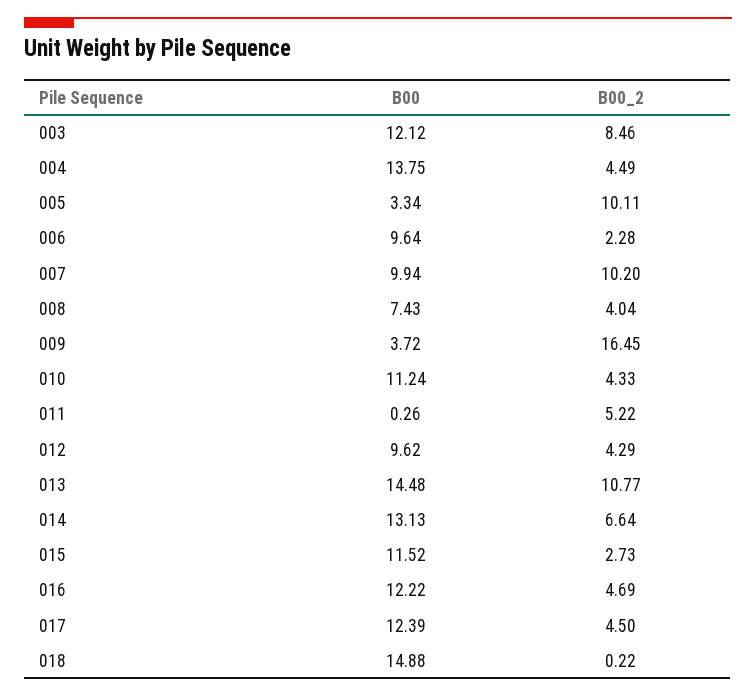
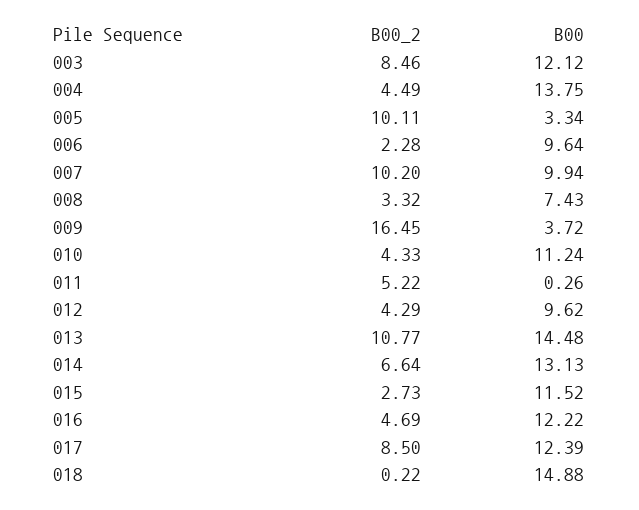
  {
    "B00": {
      "003": 12.12,
      "004": 13.75,
      "005": 3.34,
      "006": 9.64,
      "007": 9.94,
      "008": 7.43,
      "009": 3.72,
      "010": 11.24,
      "011": 0.26,
      "012": 9.62,
      "013": 14.48,
      "014": 13.13,
      "015": 11.52,
      "016": 12.22,
      "017": 12.39,
      "018": 14.88
    },
    "B00_2": {
      "003": 8.46,
      "004": 4.49,
      "005": 10.11,
      "006": 2.28,
      "007": 10.2,
-     "008": 4.04,
+     "008": 3.32,
      "009": 16.45,
      "010": 4.33,
      "011": 5.22,
      "012": 4.29,
      "013": 10.77,
      "014": 6.64,
      "015": 2.73,
      "016": 4.69,
-     "017": 4.5,
+     "017": 8.5,
      "018": 0.22
    }
  }

